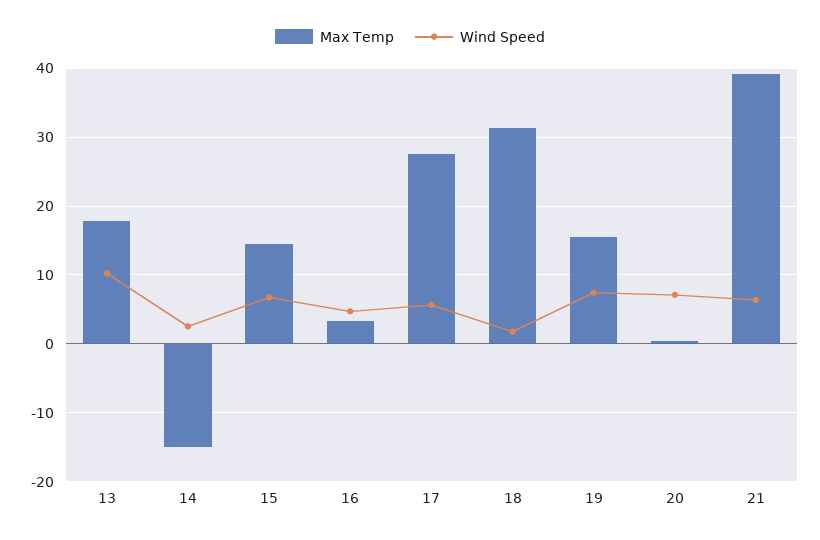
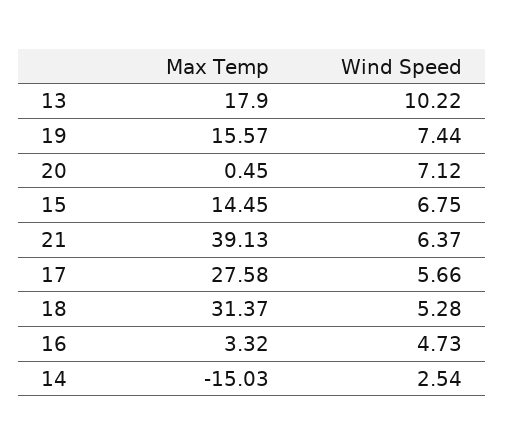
  {
    "Max Temp": {
      "13": 17.9,
      "14": -15.03,
      "15": 14.45,
      "16": 3.32,
      "17": 27.58,
      "18": 31.37,
      "19": 15.57,
      "20": 0.45,
      "21": 39.13
    },
    "Wind Speed": {
      "13": 10.22,
      "14": 2.54,
      "15": 6.75,
      "16": 4.73,
      "17": 5.66,
-     "18": 2,
+     "18": 5.28,
      "19": 7.44,
      "20": 7.12,
      "21": 6.37
    }
  }

